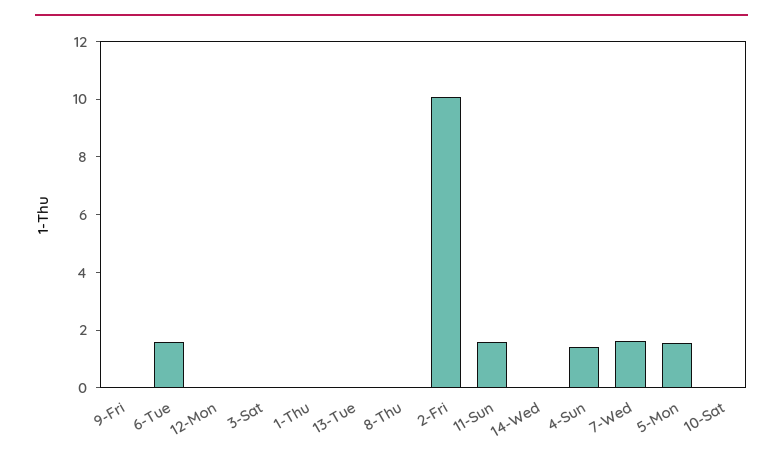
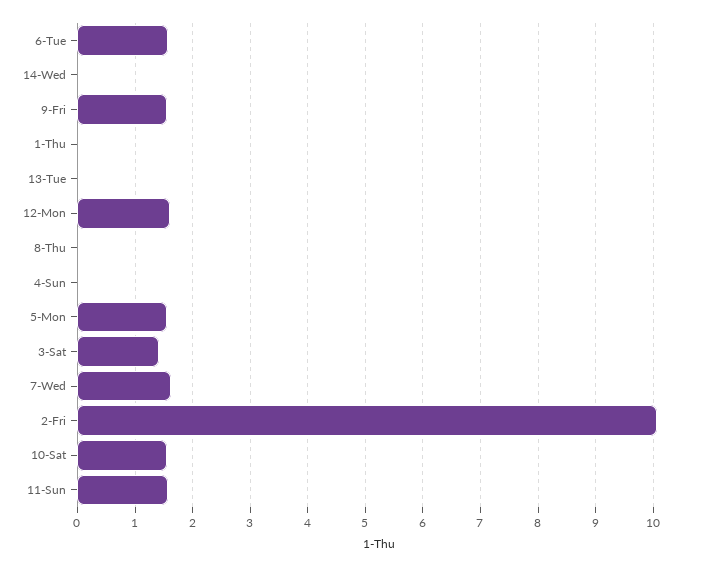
  {
-   "9-Fri": 0,
+   "9-Fri": 1.6,
    "6-Tue": 1.6,
-   "12-Mon": 0,
+   "12-Mon": 1.6,
-   "3-Sat": 0,
+   "3-Sat": 1.4,
    "1-Thu": 0,
    "13-Tue": 0,
    "8-Thu": 0,
    "2-Fri": 10,
    "11-Sun": 1.6,
    "14-Wed": 0,
-   "4-Sun": 1.5,
+   "4-Sun": 0,
    "7-Wed": 1.6,
    "5-Mon": 1.6,
-   "10-Sat": 0
+   "10-Sat": 1.6
  }

